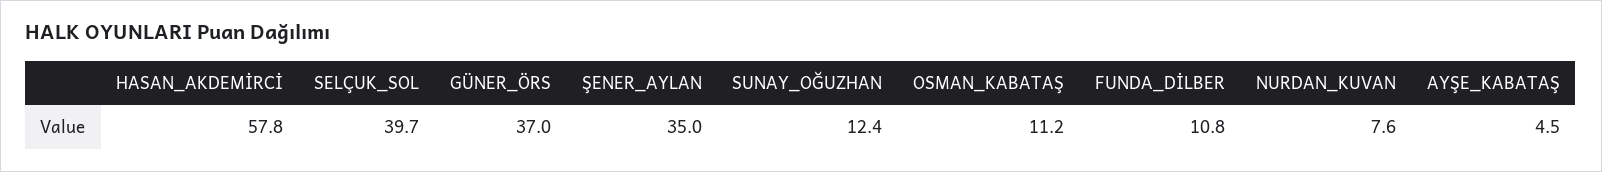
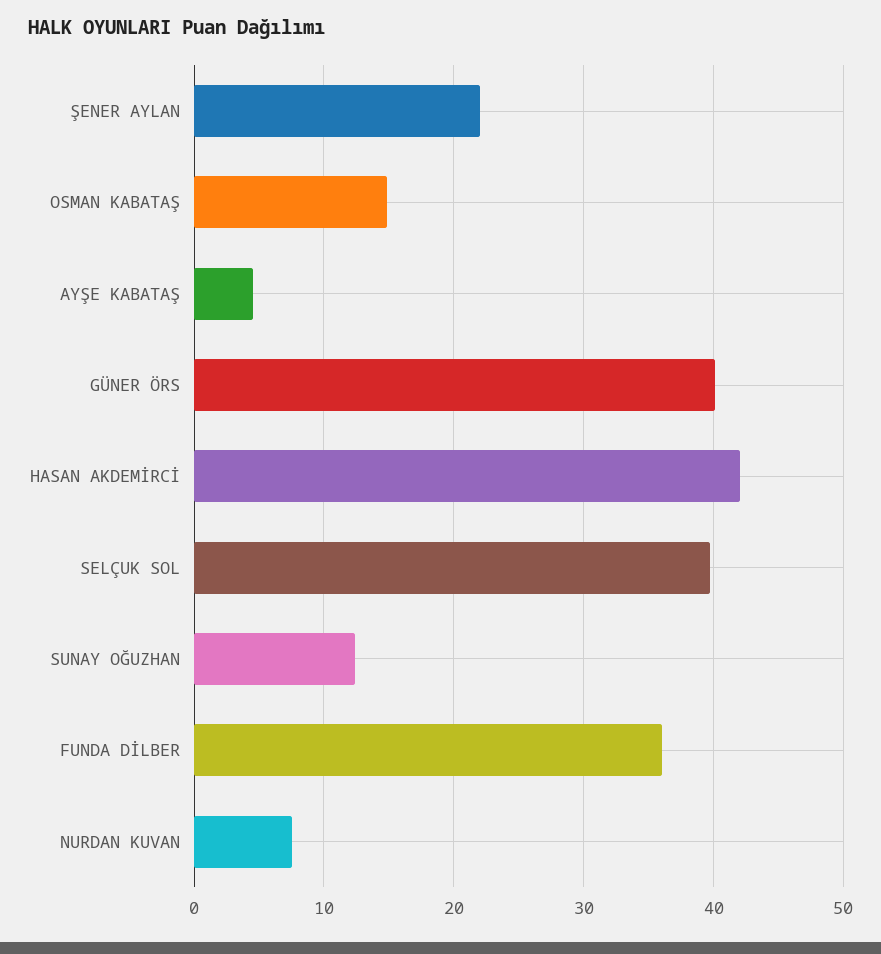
  {
-   "HASAN_AKDEMİRCİ": 57.8,
+   "HASAN_AKDEMİRCİ": 42,
    "SELÇUK_SOL": 39.7,
-   "GÜNER_ÖRS": 37,
+   "GÜNER_ÖRS": 40,
-   "ŞENER_AYLAN": 35,
+   "ŞENER_AYLAN": 22,
    "SUNAY_OĞUZHAN": 12.4,
-   "OSMAN_KABATAŞ": 11.2,
+   "OSMAN_KABATAŞ": 15,
-   "FUNDA_DİLBER": 10.8,
+   "FUNDA_DİLBER": 36,
    "NURDAN_KUVAN": 7.6,
    "AYŞE_KABATAŞ": 4.5
  }

